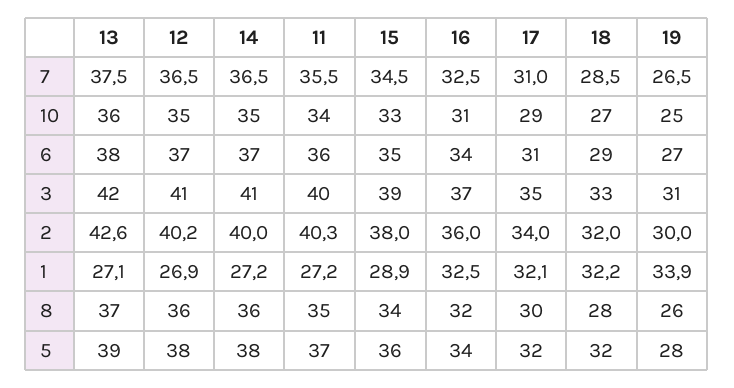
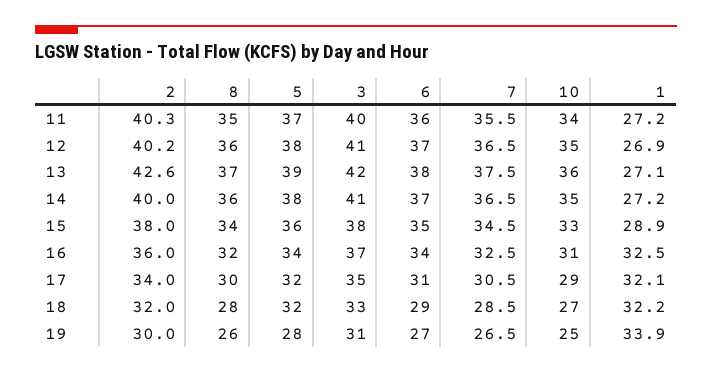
  {
    "13": {
      "7": 37.5,
      "10": 36,
      "6": 38,
      "3": 42,
      "2": 42.6,
      "1": 27.1,
      "8": 37,
      "5": 39
    },
    "12": {
      "7": 36.5,
      "10": 35,
      "6": 37,
      "3": 41,
      "2": 40.2,
      "1": 26.9,
      "8": 36,
      "5": 38
    },
    "14": {
      "7": 36.5,
      "10": 35,
      "6": 37,
      "3": 41,
      "2": 40,
      "1": 27.2,
      "8": 36,
      "5": 38
    },
    "11": {
      "7": 35.5,
      "10": 34,
      "6": 36,
      "3": 40,
      "2": 40.3,
      "1": 27.2,
      "8": 35,
      "5": 37
    },
    "15": {
      "7": 34.5,
      "10": 33,
      "6": 35,
-     "3": 39,
+     "3": 38,
      "2": 38,
      "1": 28.9,
      "8": 34,
      "5": 36
    },
    "16": {
      "7": 32.5,
      "10": 31,
      "6": 34,
      "3": 37,
      "2": 36,
      "1": 32.5,
      "8": 32,
      "5": 34
    },
    "17": {
-     "7": 31,
+     "7": 30.5,
      "10": 29,
      "6": 31,
      "3": 35,
      "2": 34,
      "1": 32.1,
      "8": 30,
      "5": 32
    },
    "18": {
      "7": 28.5,
      "10": 27,
      "6": 29,
      "3": 33,
      "2": 32,
      "1": 32.2,
      "8": 28,
      "5": 32
    },
    "19": {
      "7": 26.5,
      "10": 25,
      "6": 27,
      "3": 31,
      "2": 30,
      "1": 33.9,
      "8": 26,
      "5": 28
    }
  }

